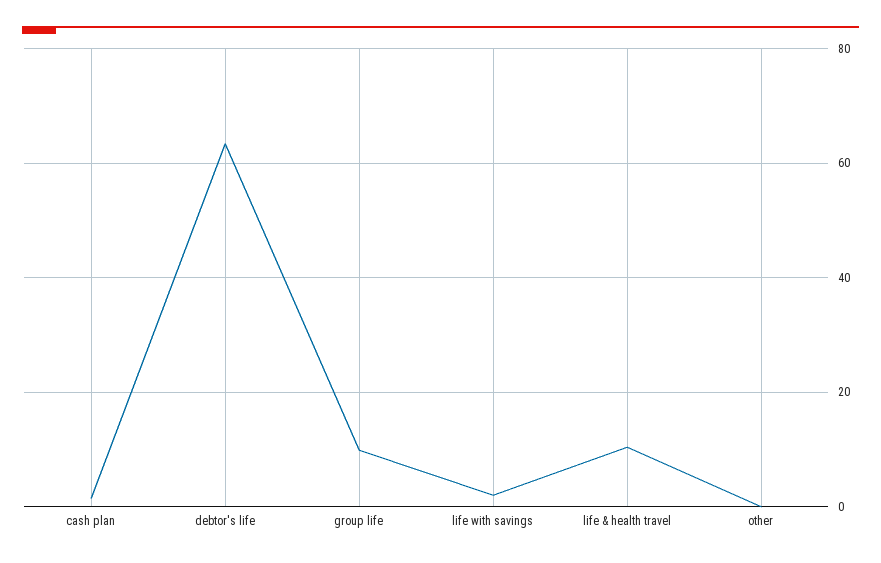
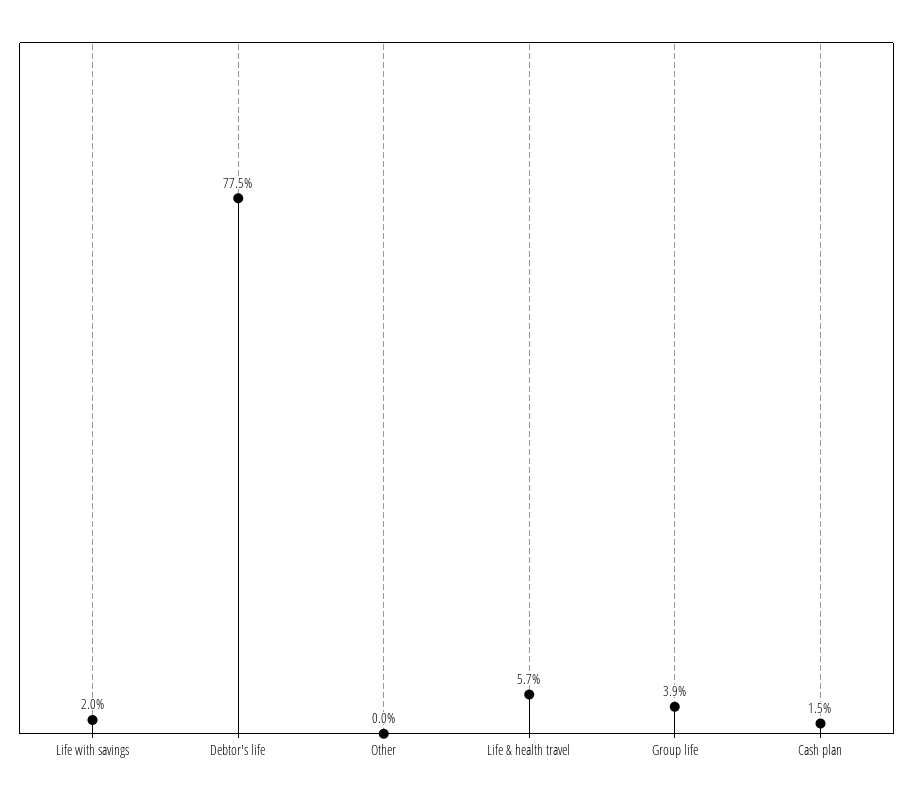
  {
    "cash plan": 1.5,
-   "debtor's life": 64,
+   "debtor's life": 77.5,
-   "group life": 10,
+   "group life": 3.9,
    "life with savings": 2,
-   "life & health travel": 10,
+   "life & health travel": 5.7,
    "other": 0
  }

